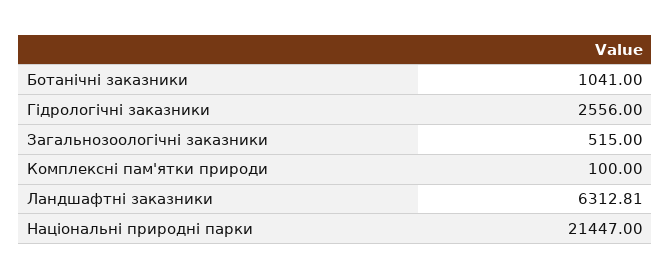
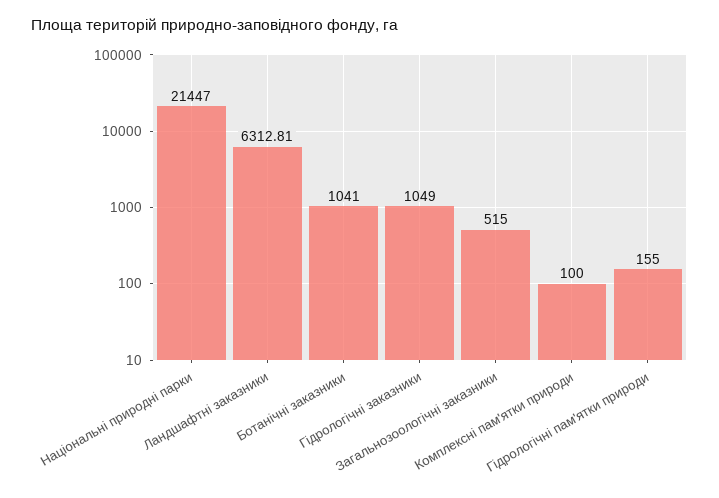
  {
    "Ботанічні заказники": 1041,
-   "Гідрологічні заказники": 2556,
+   "Гідрологічні заказники": 1049,
    "Загальнозоологічні заказники": 515,
    "Комплексні пам'ятки природи": 100,
    "Ландшафтні заказники": 6312.81,
-   "Національні природні парки": 21447
+   "Національні природні парки": 21447,
+   "Гідрологічні пам'ятки природи": 155
  }

